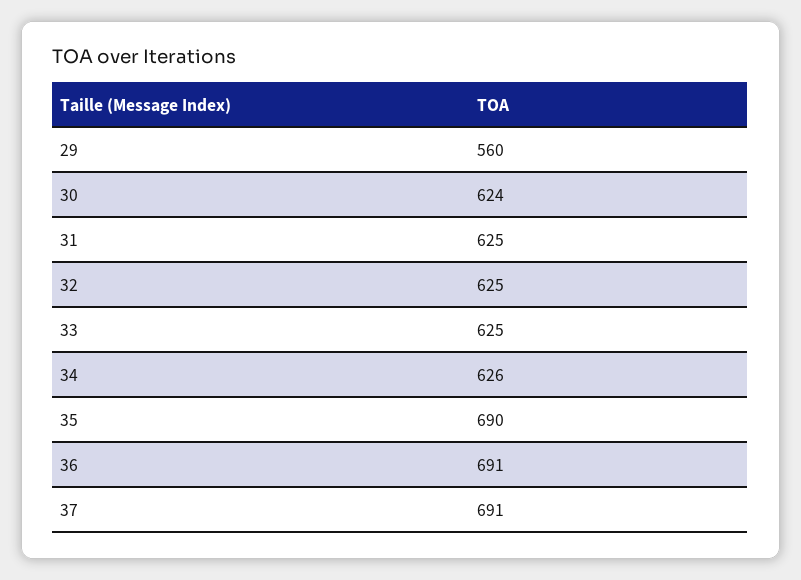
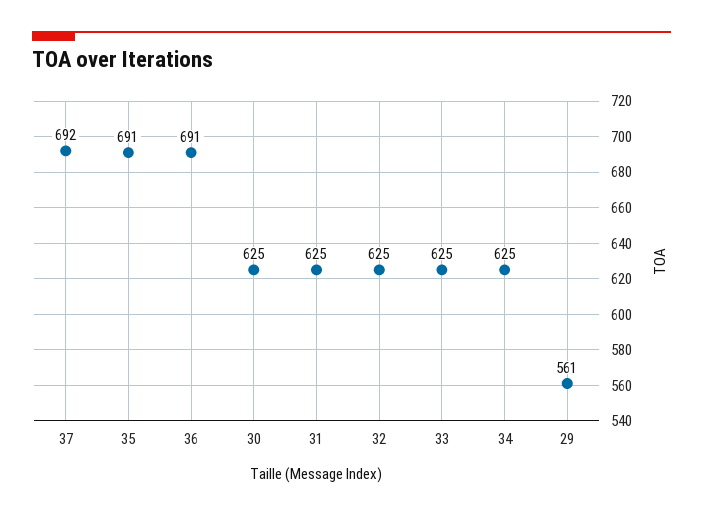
  {
-   "29": 560,
+   "29": 561,
-   "30": 624,
+   "30": 625,
    "31": 625,
    "32": 625,
    "33": 625,
-   "34": 626,
+   "34": 625,
-   "35": 690,
+   "35": 691,
    "36": 691,
-   "37": 691
+   "37": 692
  }

